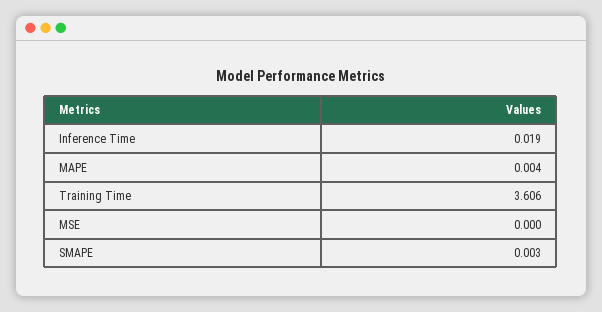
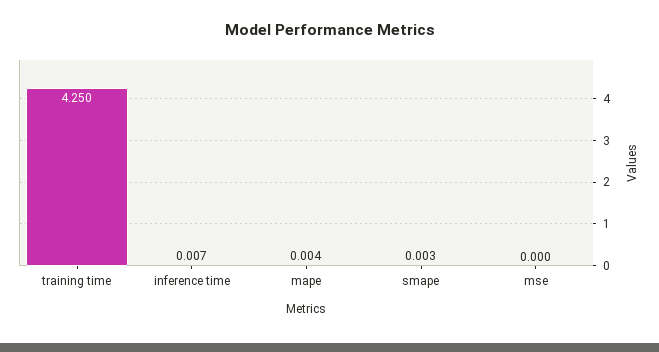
  {
-   "Inference Time": 0.019,
+   "Inference Time": 0.007,
    "MAPE": 0.004,
-   "Training Time": 3.606,
+   "Training Time": 4.25,
    "MSE": 0,
    "SMAPE": 0.003
  }

